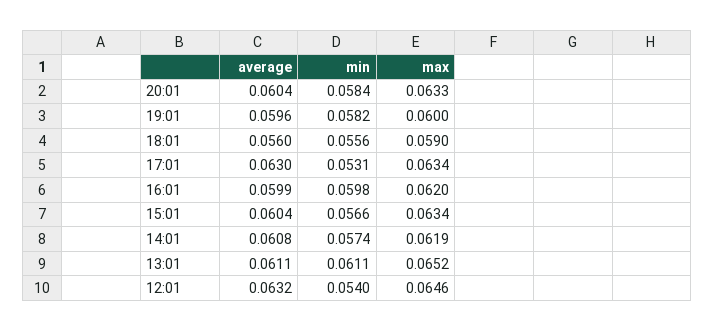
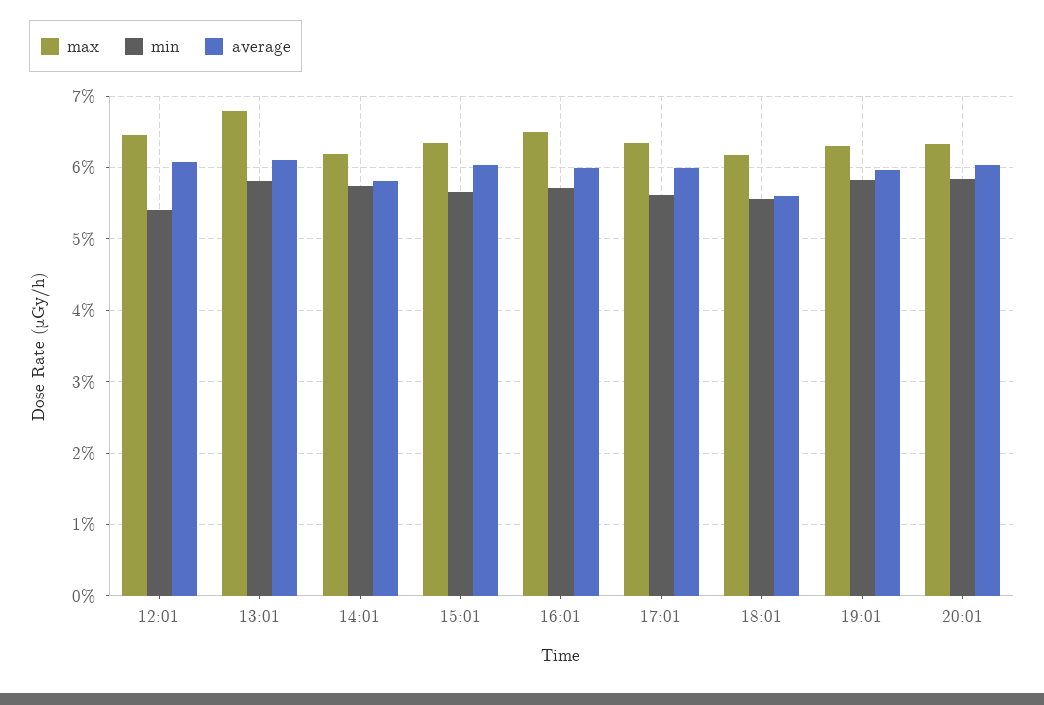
  {
    "average": {
      "20:01": 0.0604,
      "19:01": 0.0596,
      "18:01": 0.056,
-     "17:01": 0.063,
+     "17:01": 0.06,
      "16:01": 0.0599,
      "15:01": 0.0604,
-     "14:01": 0.0608,
+     "14:01": 0.058,
      "13:01": 0.0611,
-     "12:01": 0.0632
+     "12:01": 0.061
    },
    "min": {
      "20:01": 0.0584,
      "19:01": 0.0582,
      "18:01": 0.0556,
-     "17:01": 0.0531,
+     "17:01": 0.056,
-     "16:01": 0.0598,
+     "16:01": 0.057,
      "15:01": 0.0566,
      "14:01": 0.0574,
-     "13:01": 0.0611,
+     "13:01": 0.058,
      "12:01": 0.054
    },
    "max": {
      "20:01": 0.0633,
-     "19:01": 0.06,
+     "19:01": 0.063,
-     "18:01": 0.059,
+     "18:01": 0.062,
      "17:01": 0.0634,
-     "16:01": 0.062,
+     "16:01": 0.065,
      "15:01": 0.0634,
      "14:01": 0.0619,
-     "13:01": 0.0652,
+     "13:01": 0.068,
      "12:01": 0.0646
    }
  }

